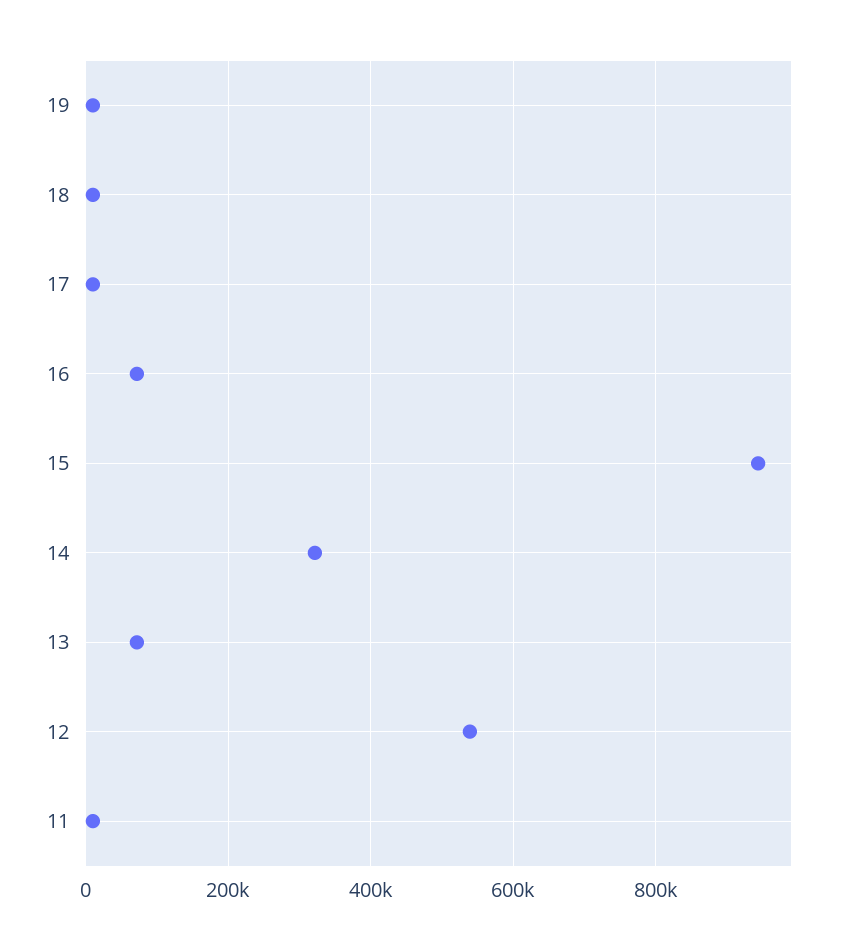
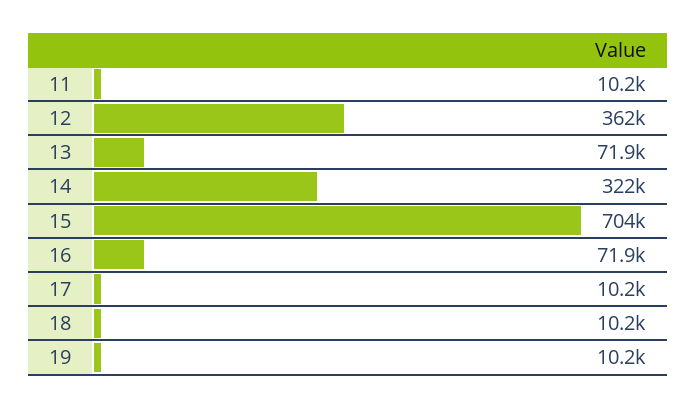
  {
    "19": 10200,
    "18": 10200,
    "17": 10200,
    "16": 71900,
-   "15": 940000,
+   "15": 704000,
    "14": 322000,
    "13": 71900,
-   "12": 540000,
+   "12": 362000,
    "11": 10200
  }

